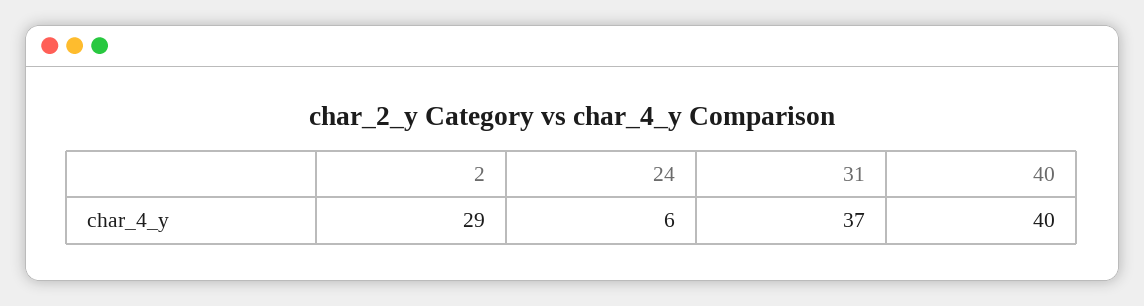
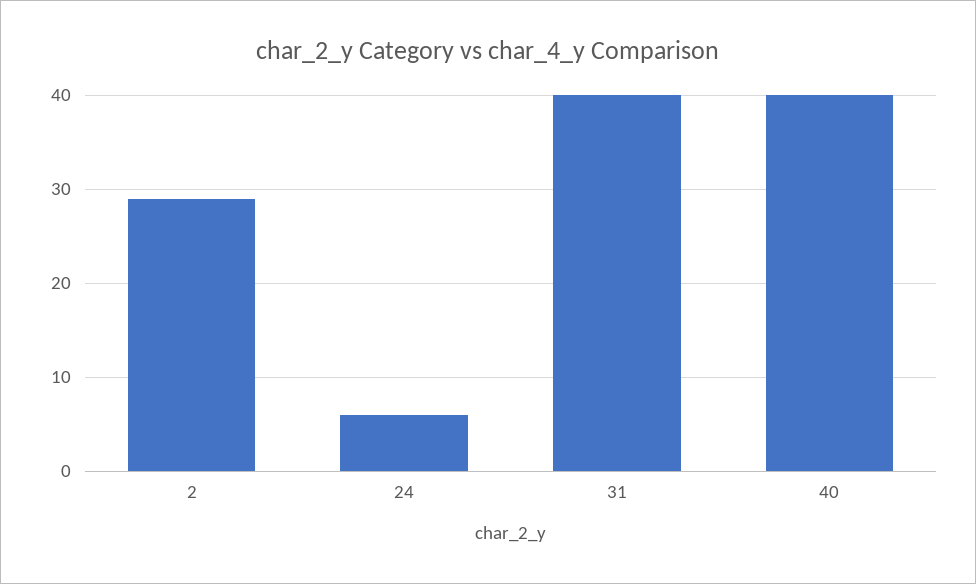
  {
    "2": 29,
    "24": 6,
-   "31": 37,
+   "31": 40,
    "40": 40
  }

